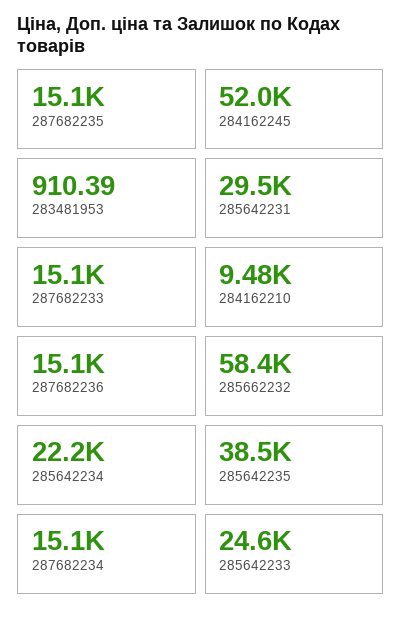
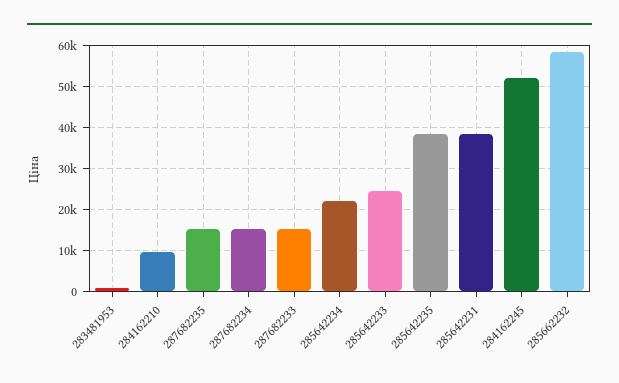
  {
    "287682235": 15100,
    "284162245": 52000,
    "283481953": 910.39,
-   "285642231": 29500,
+   "285642231": 38000,
    "287682233": 15100,
    "284162210": 9480,
-   "287682236": 15100,
    "285662232": 58400,
    "285642234": 22200,
    "285642235": 38500,
    "287682234": 15100,
    "285642233": 24600
  }

